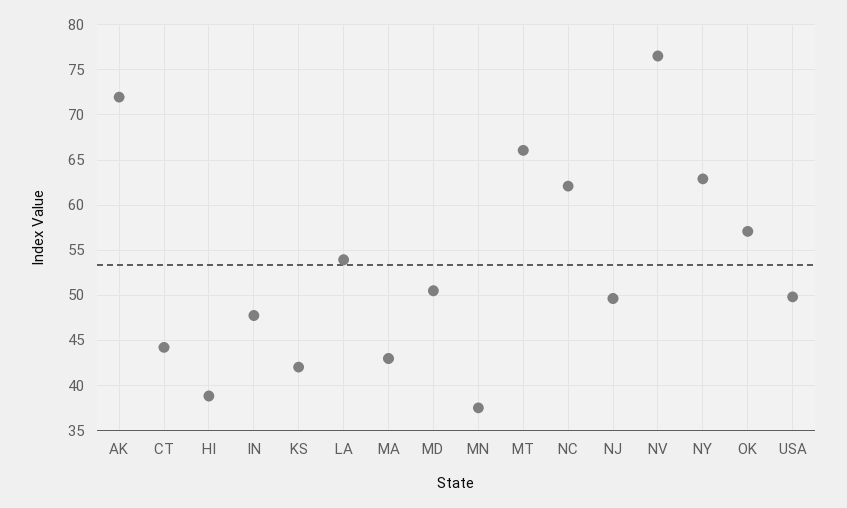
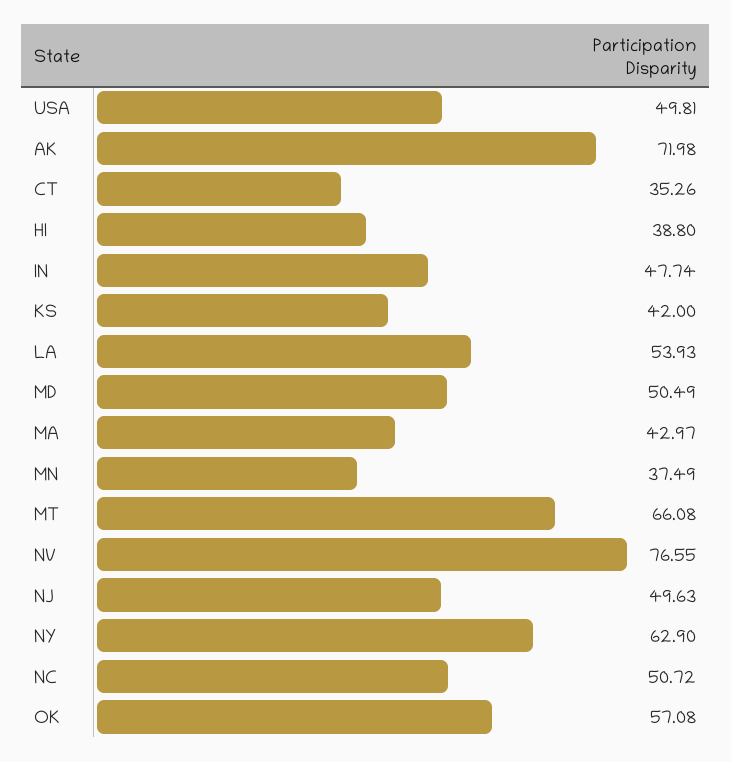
  {
    "AK": 71.98,
-   "CT": 44,
+   "CT": 35.26,
    "HI": 38.8,
    "IN": 47.74,
    "KS": 42,
    "LA": 53.93,
    "MA": 42.97,
    "MD": 50.49,
    "MN": 37.49,
    "MT": 66.08,
-   "NC": 62,
+   "NC": 50.72,
    "NJ": 49.63,
    "NV": 76.55,
    "NY": 62.9,
    "OK": 57.08,
    "USA": 49.81
  }

